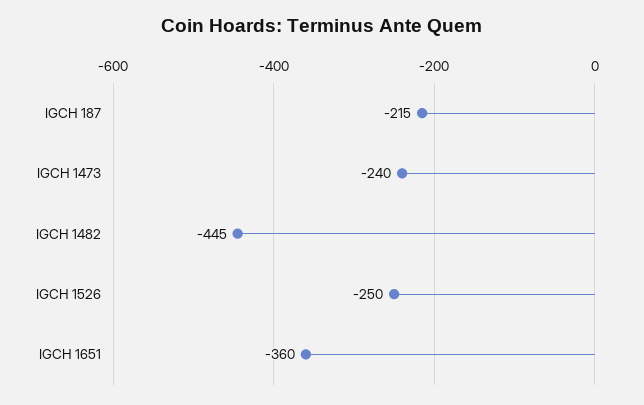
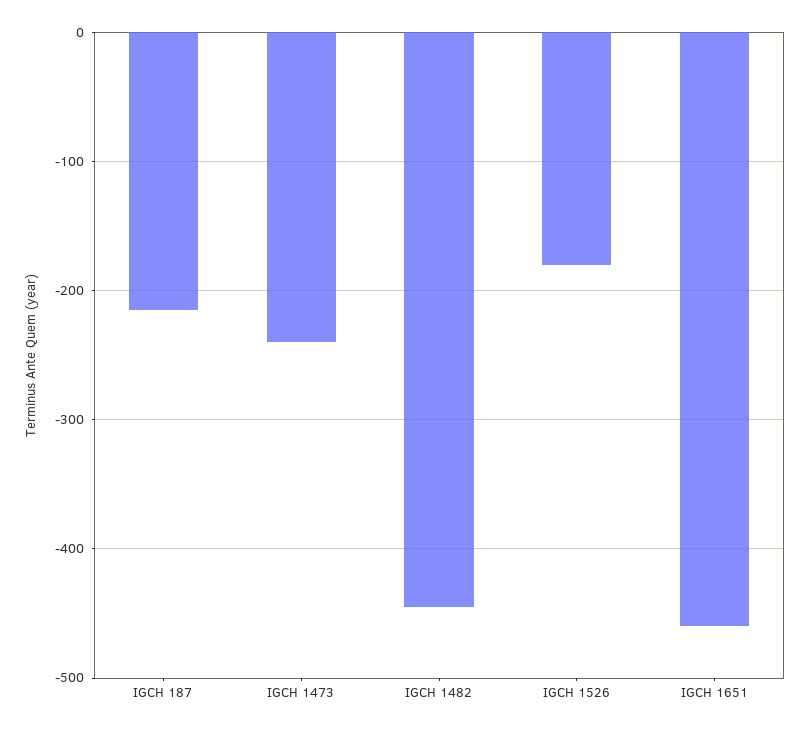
  {
    "IGCH 187": -215,
    "IGCH 1473": -240,
    "IGCH 1482": -445,
-   "IGCH 1526": -250,
+   "IGCH 1526": -180,
-   "IGCH 1651": -360
+   "IGCH 1651": -460
  }

